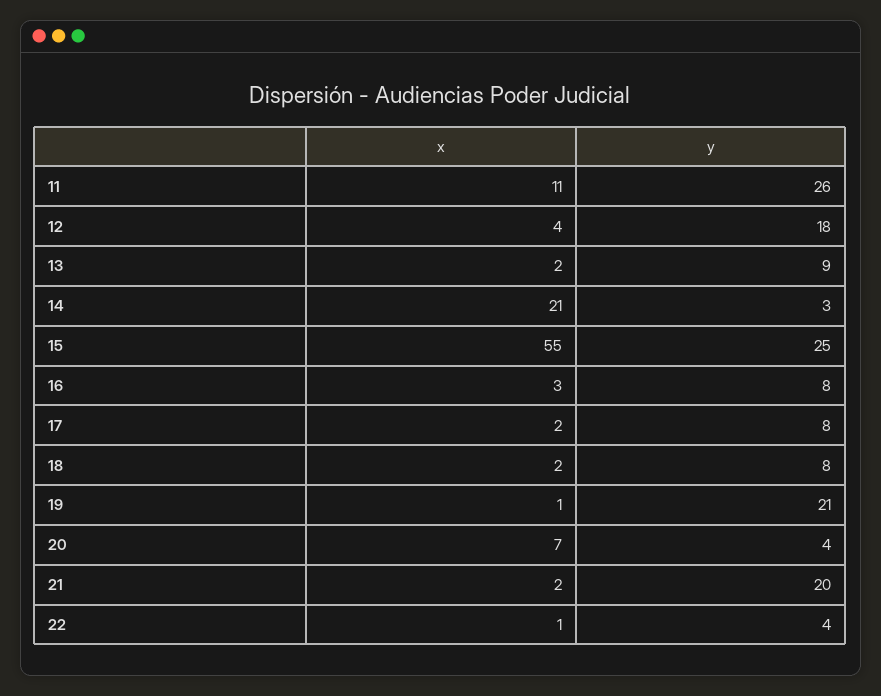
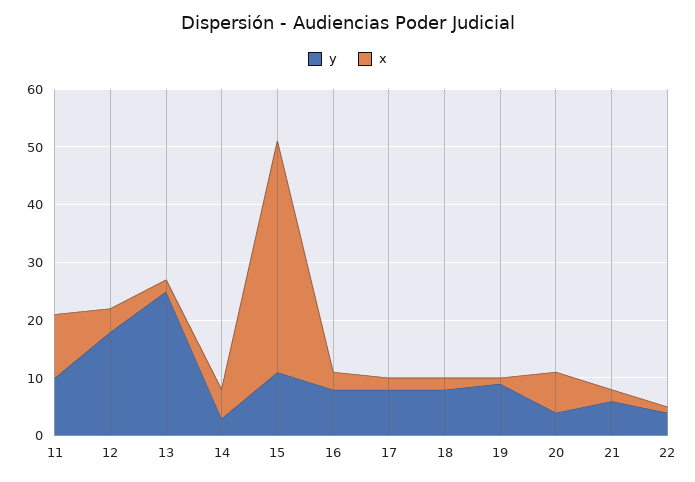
  {
    "x": {
      "11": 11,
      "12": 4,
      "13": 2,
-     "14": 21,
+     "14": 5,
-     "15": 55,
+     "15": 40,
      "16": 3,
      "17": 2,
      "18": 2,
      "19": 1,
      "20": 7,
      "21": 2,
      "22": 1
    },
    "y": {
-     "11": 26,
+     "11": 10,
      "12": 18,
-     "13": 9,
+     "13": 25,
      "14": 3,
-     "15": 25,
+     "15": 10,
      "16": 8,
      "17": 8,
      "18": 8,
-     "19": 21,
+     "19": 10,
      "20": 4,
-     "21": 20,
+     "21": 5,
      "22": 4
    }
  }

